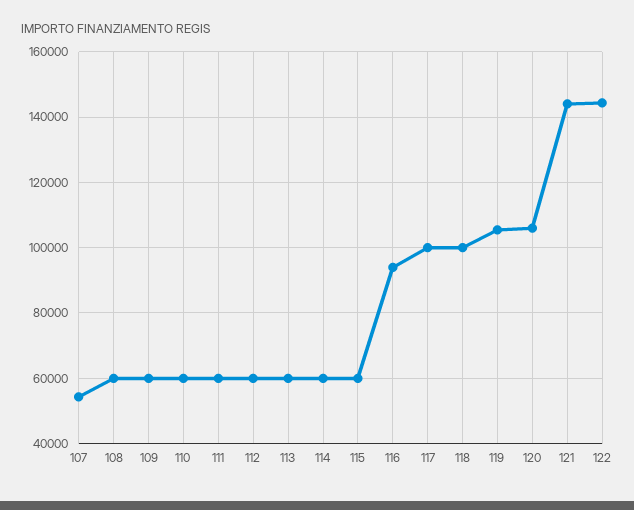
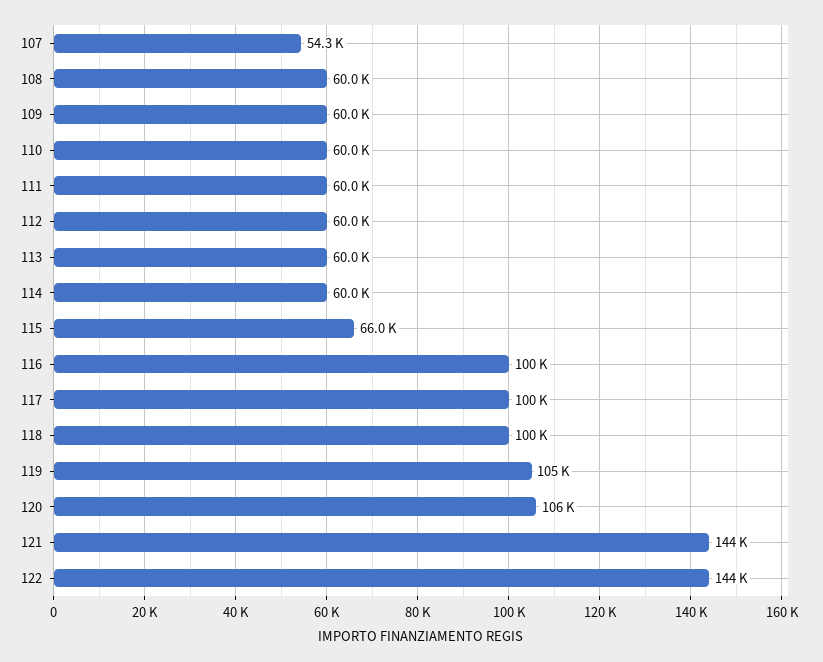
  {
    "107": 54300,
    "108": 60000,
    "109": 60000,
    "110": 60000,
    "111": 60000,
    "112": 60000,
    "113": 60000,
    "114": 60000,
-   "115": 60000,
+   "115": 66000,
-   "116": 94000,
+   "116": 100000,
    "117": 100000,
    "118": 100000,
    "119": 105000,
    "120": 106000,
    "121": 144000,
    "122": 144000
  }

